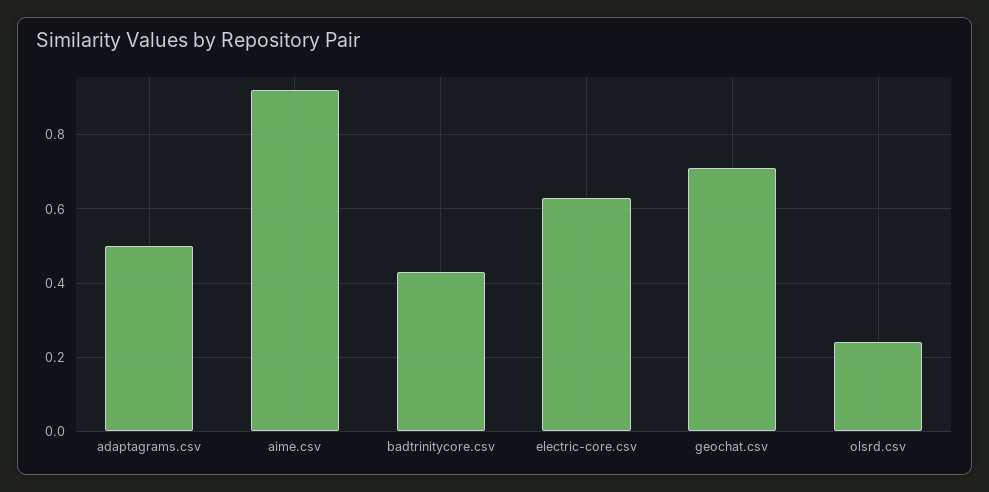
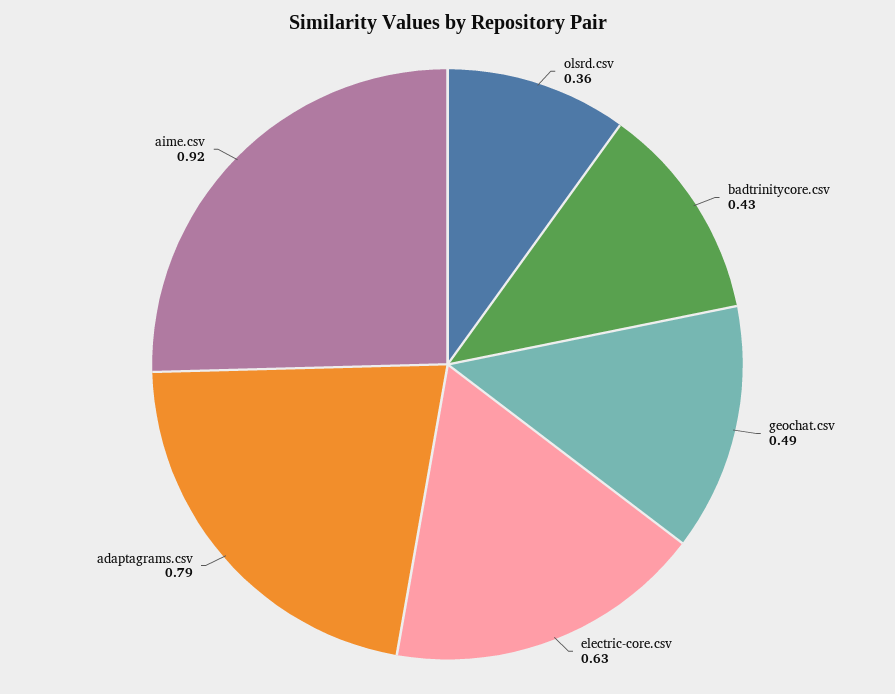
  {
-   "adaptagrams.csv": 0.5,
+   "adaptagrams.csv": 0.79,
    "aime.csv": 0.92,
    "badtrinitycore.csv": 0.43,
    "electric-core.csv": 0.63,
-   "geochat.csv": 0.7,
+   "geochat.csv": 0.49,
-   "olsrd.csv": 0.25
+   "olsrd.csv": 0.36
  }

